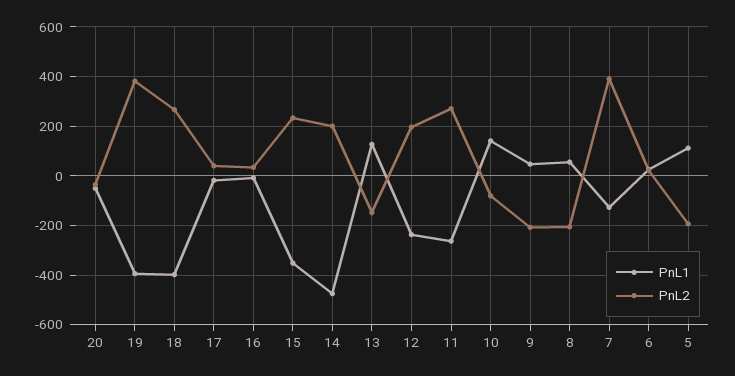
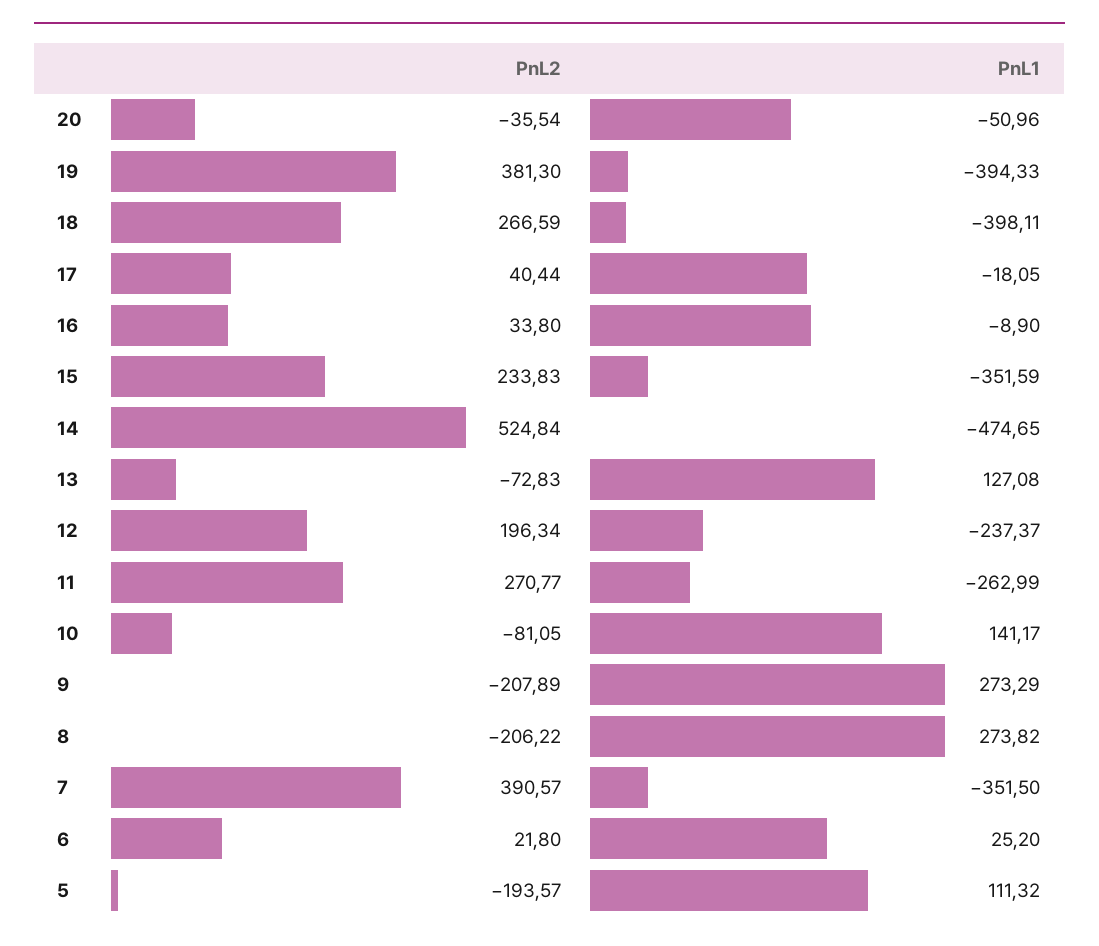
  {
    "PnL1": {
      "20": -50.96,
      "19": -394.33,
      "18": -398.11,
      "17": -18.05,
      "16": -8.9,
      "15": -351.59,
      "14": -474.65,
      "13": 127.08,
      "12": -237.37,
      "11": -262.99,
      "10": 141.17,
-     "9": 50,
+     "9": 273.29,
-     "8": 50,
+     "8": 273.82,
-     "7": -125,
+     "7": -351.5,
      "6": 25.2,
      "5": 111.32
    },
    "PnL2": {
      "20": -35.54,
      "19": 381.3,
      "18": 266.59,
      "17": 40.44,
      "16": 33.8,
      "15": 233.83,
-     "14": 200,
+     "14": 524.84,
-     "13": -150,
+     "13": -72.83,
      "12": 196.34,
      "11": 270.77,
      "10": -81.05,
      "9": -207.89,
      "8": -206.22,
      "7": 390.57,
      "6": 21.8,
      "5": -193.57
    }
  }

